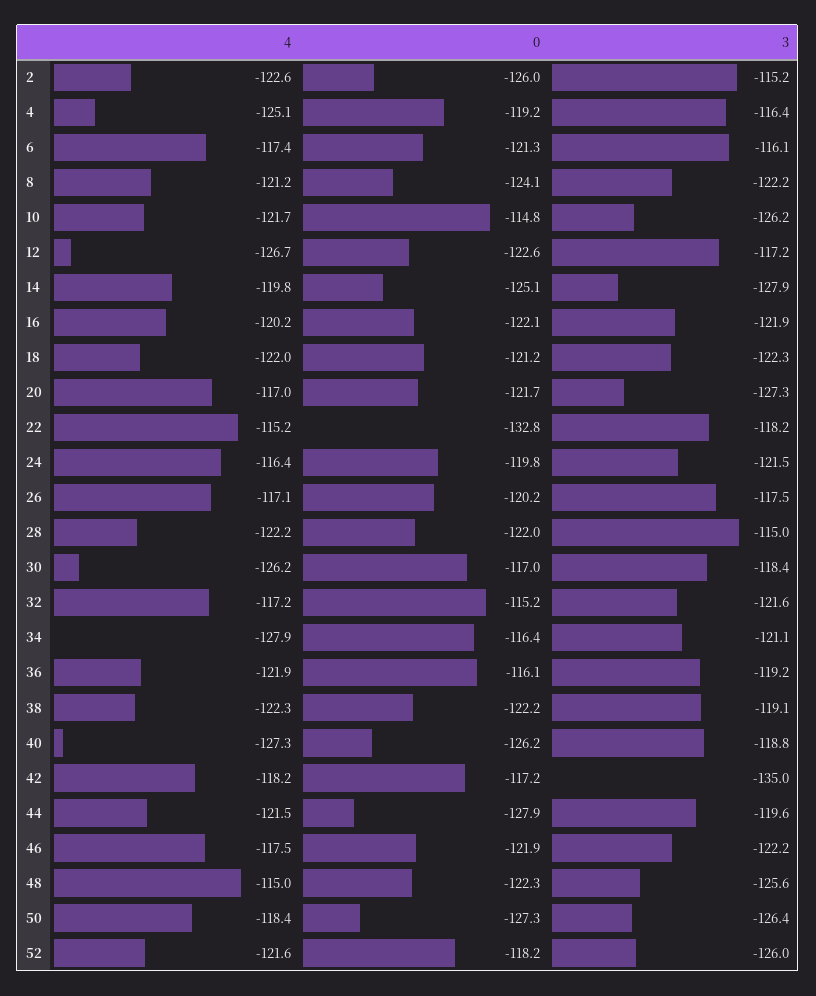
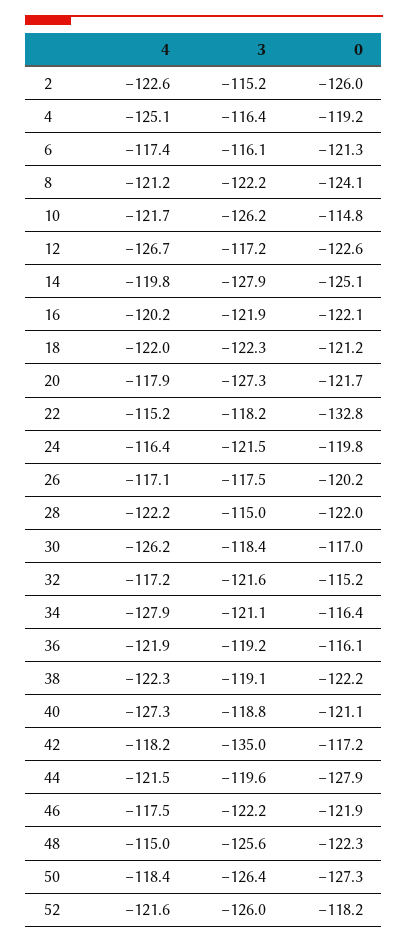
  {
    "4": {
      "2": -122.6,
      "4": -125.1,
      "6": -117.4,
      "8": -121.2,
      "10": -121.7,
      "12": -126.7,
      "14": -119.8,
      "16": -120.2,
      "18": -122,
-     "20": -117,
+     "20": -117.9,
      "22": -115.2,
      "24": -116.4,
      "26": -117.1,
      "28": -122.2,
      "30": -126.2,
      "32": -117.2,
      "34": -127.9,
      "36": -121.9,
      "38": -122.3,
      "40": -127.3,
      "42": -118.2,
      "44": -121.5,
      "46": -117.5,
      "48": -115,
      "50": -118.4,
      "52": -121.6
    },
    "0": {
      "2": -126,
      "4": -119.2,
      "6": -121.3,
      "8": -124.1,
      "10": -114.8,
      "12": -122.6,
      "14": -125.1,
      "16": -122.1,
      "18": -121.2,
      "20": -121.7,
      "22": -132.8,
      "24": -119.8,
      "26": -120.2,
      "28": -122,
      "30": -117,
      "32": -115.2,
      "34": -116.4,
      "36": -116.1,
      "38": -122.2,
-     "40": -126.2,
+     "40": -121.1,
      "42": -117.2,
      "44": -127.9,
      "46": -121.9,
      "48": -122.3,
      "50": -127.3,
      "52": -118.2
    },
    "3": {
      "2": -115.2,
      "4": -116.4,
      "6": -116.1,
      "8": -122.2,
      "10": -126.2,
      "12": -117.2,
      "14": -127.9,
      "16": -121.9,
      "18": -122.3,
      "20": -127.3,
      "22": -118.2,
      "24": -121.5,
      "26": -117.5,
      "28": -115,
      "30": -118.4,
      "32": -121.6,
      "34": -121.1,
      "36": -119.2,
      "38": -119.1,
      "40": -118.8,
      "42": -135,
      "44": -119.6,
      "46": -122.2,
      "48": -125.6,
      "50": -126.4,
      "52": -126
    }
  }

